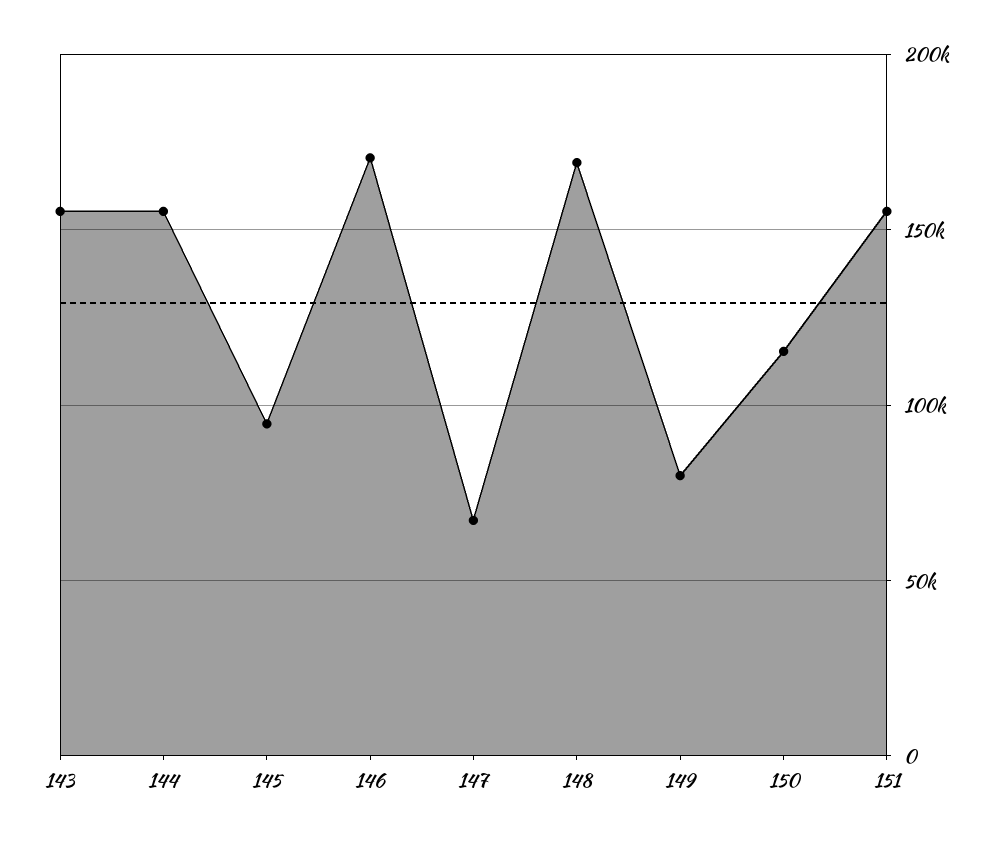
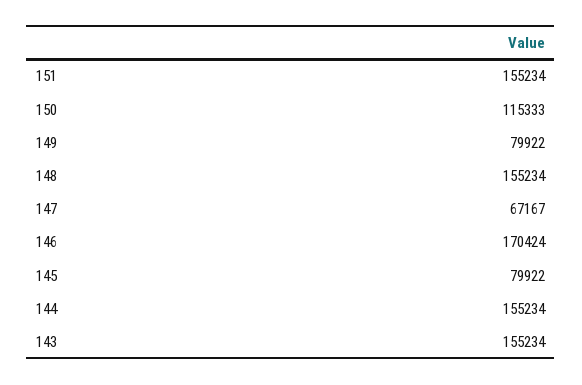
  {
    "143": 155234,
    "144": 155234,
-   "145": 95000,
+   "145": 79922,
    "146": 170424,
    "147": 67167,
-   "148": 170000,
+   "148": 155234,
    "149": 79922,
    "150": 115333,
    "151": 155234
  }

